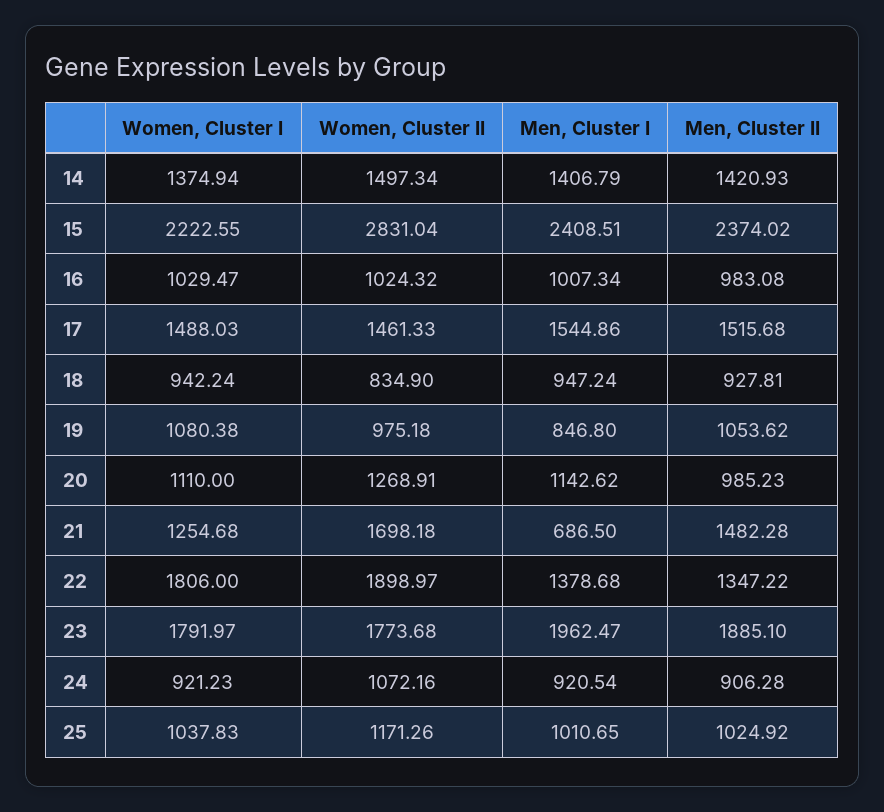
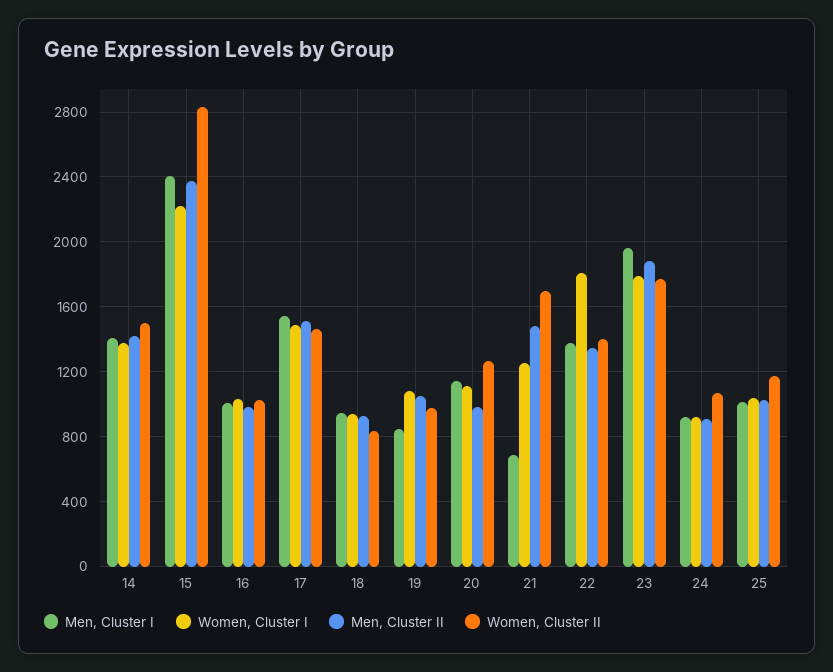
  {
    "Women, Cluster I": {
      "14": 1374.94,
      "15": 2222.55,
      "16": 1029.47,
      "17": 1488.03,
      "18": 942.24,
      "19": 1080.38,
      "20": 1110,
      "21": 1254.68,
      "22": 1806,
      "23": 1791.97,
      "24": 921.23,
      "25": 1037.83
    },
    "Women, Cluster II": {
      "14": 1497.34,
      "15": 2831.04,
      "16": 1024.32,
      "17": 1461.33,
      "18": 834.9,
      "19": 975.18,
      "20": 1268.91,
      "21": 1698.18,
-     "22": 1898.97,
+     "22": 1400,
      "23": 1773.68,
      "24": 1072.16,
      "25": 1171.26
    },
    "Men, Cluster I": {
      "14": 1406.79,
      "15": 2408.51,
      "16": 1007.34,
      "17": 1544.86,
      "18": 947.24,
      "19": 846.8,
      "20": 1142.62,
      "21": 686.5,
      "22": 1378.68,
      "23": 1962.47,
      "24": 920.54,
      "25": 1010.65
    },
    "Men, Cluster II": {
      "14": 1420.93,
      "15": 2374.02,
      "16": 983.08,
      "17": 1515.68,
      "18": 927.81,
      "19": 1053.62,
      "20": 985.23,
      "21": 1482.28,
      "22": 1347.22,
      "23": 1885.1,
      "24": 906.28,
      "25": 1024.92
    }
  }

